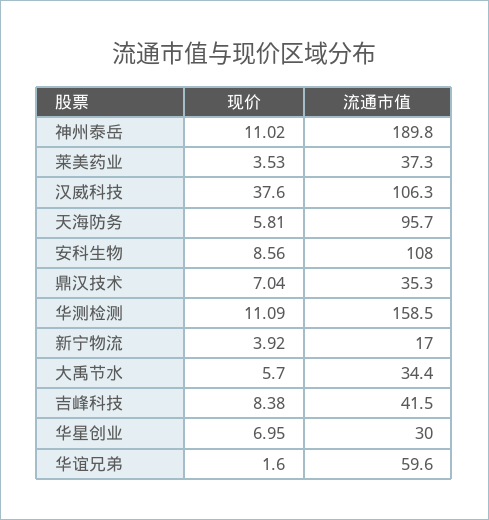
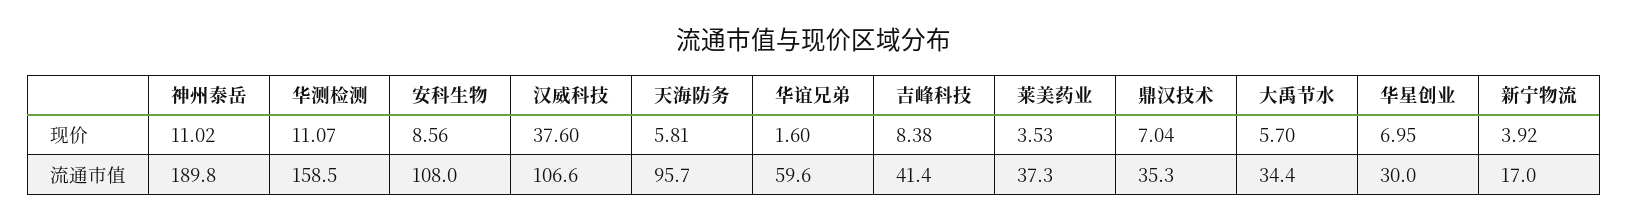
  {
    "现价": {
      "神州泰岳": 11.02,
      "莱美药业": 3.53,
      "汉威科技": 37.6,
      "天海防务": 5.81,
      "安科生物": 8.56,
      "鼎汉技术": 7.04,
-     "华测检测": 11.09,
+     "华测检测": 11.07,
      "新宁物流": 3.92,
      "大禹节水": 5.7,
      "吉峰科技": 8.38,
      "华星创业": 6.95,
      "华谊兄弟": 1.6
    },
    "流通市值": {
      "神州泰岳": 189.8,
      "莱美药业": 37.3,
-     "汉威科技": 106.3,
+     "汉威科技": 106.6,
      "天海防务": 95.7,
      "安科生物": 108,
      "鼎汉技术": 35.3,
      "华测检测": 158.5,
      "新宁物流": 17,
      "大禹节水": 34.4,
-     "吉峰科技": 41.5,
+     "吉峰科技": 41.4,
      "华星创业": 30,
      "华谊兄弟": 59.6
    }
  }

